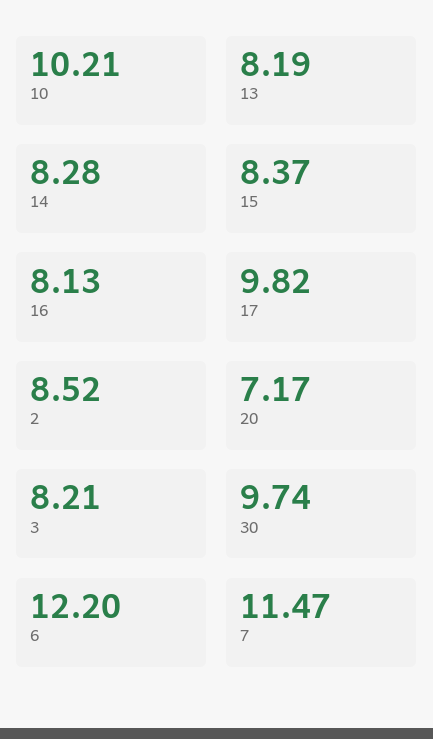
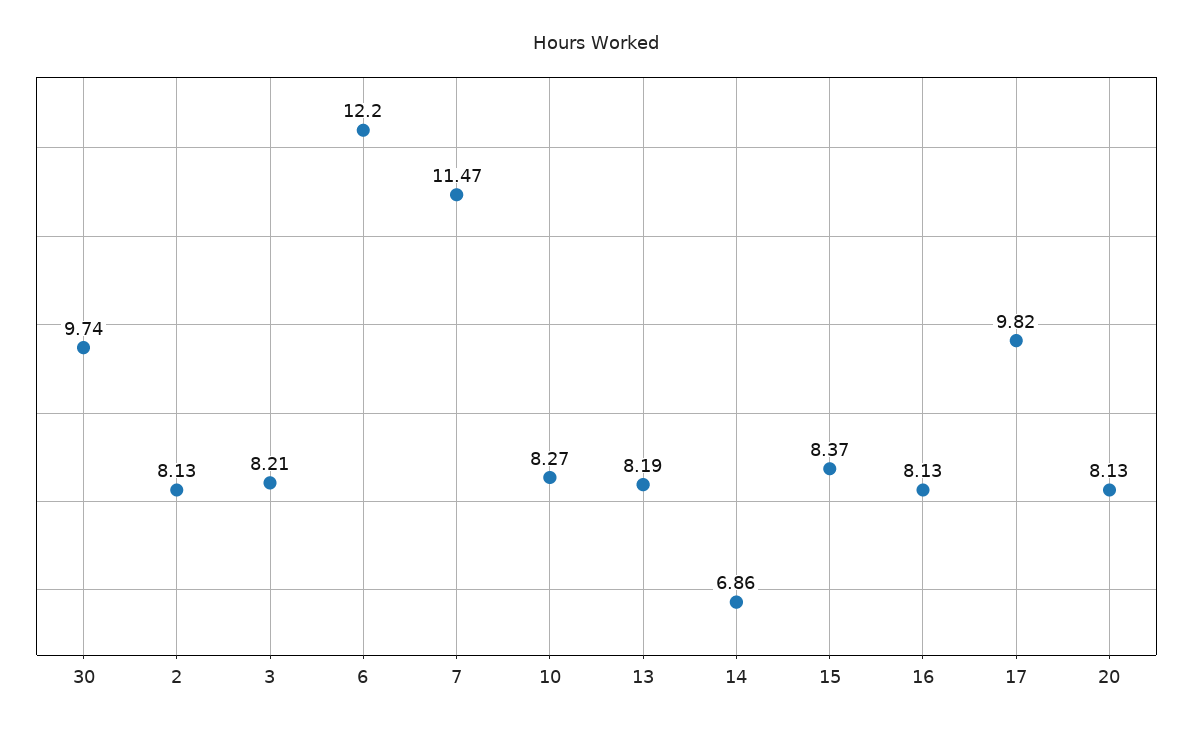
  {
-   "10": 10.21,
+   "10": 8.27,
    "13": 8.19,
-   "14": 8.28,
+   "14": 6.86,
    "15": 8.37,
    "16": 8.13,
    "17": 9.82,
-   "2": 8.52,
+   "2": 8.13,
-   "20": 7.17,
+   "20": 8.13,
    "3": 8.21,
    "30": 9.74,
    "6": 12.2,
    "7": 11.47
  }

